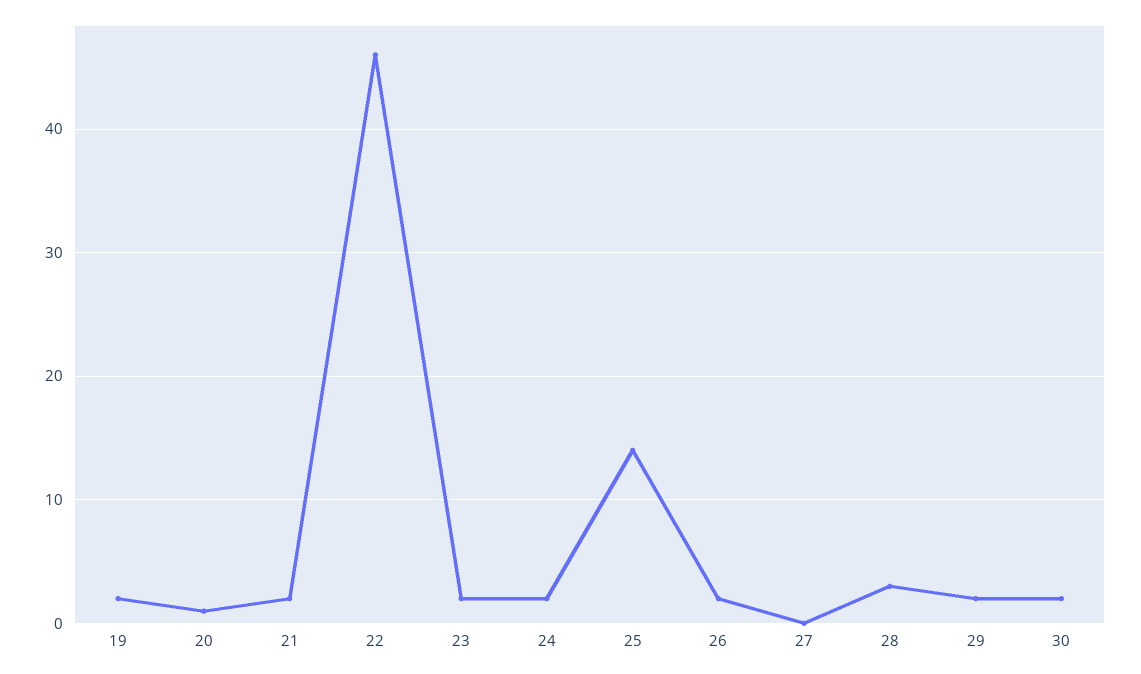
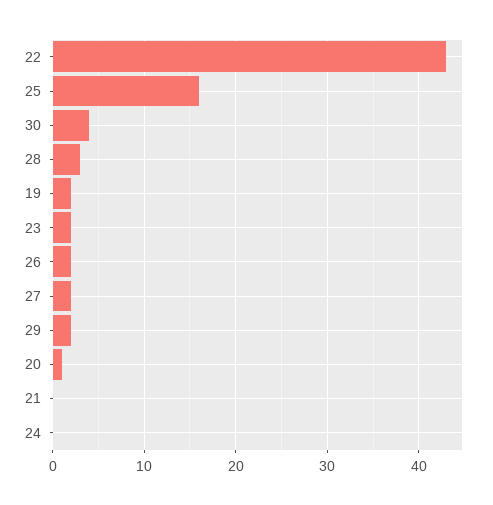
  {
    "19": 2,
    "20": 1,
-   "21": 2,
+   "21": 0,
-   "22": 46,
+   "22": 43,
    "23": 2,
-   "24": 2,
+   "24": 0,
-   "25": 14,
+   "25": 16,
    "26": 2,
-   "27": 0,
+   "27": 2,
    "28": 3,
    "29": 2,
-   "30": 2
+   "30": 4
  }

